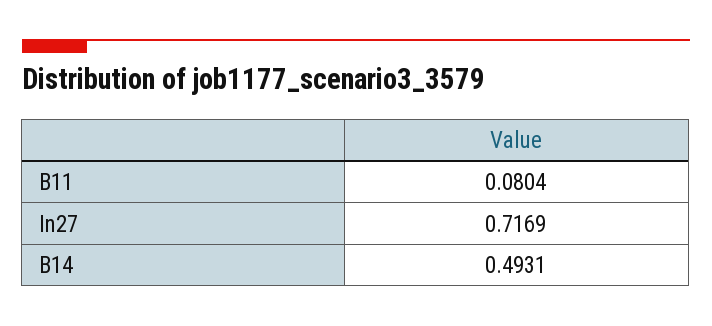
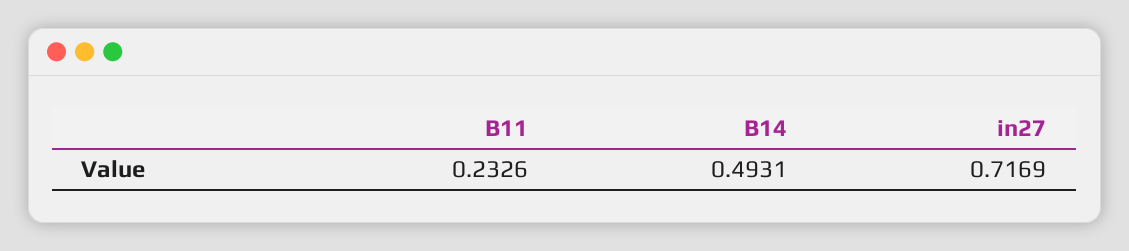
  {
-   "B11": 0.0804,
+   "B11": 0.2326,
    "In27": 0.7169,
    "B14": 0.4931
  }

